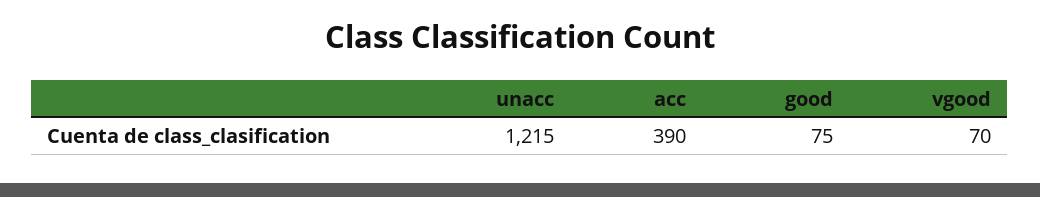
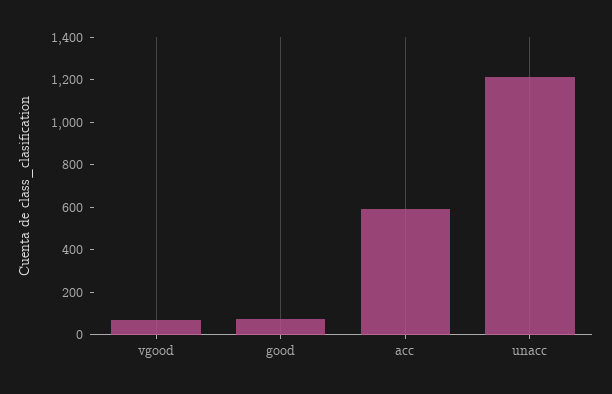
  {
    "unacc": 1215,
-   "acc": 390,
+   "acc": 600,
    "good": 75,
    "vgood": 70
  }

